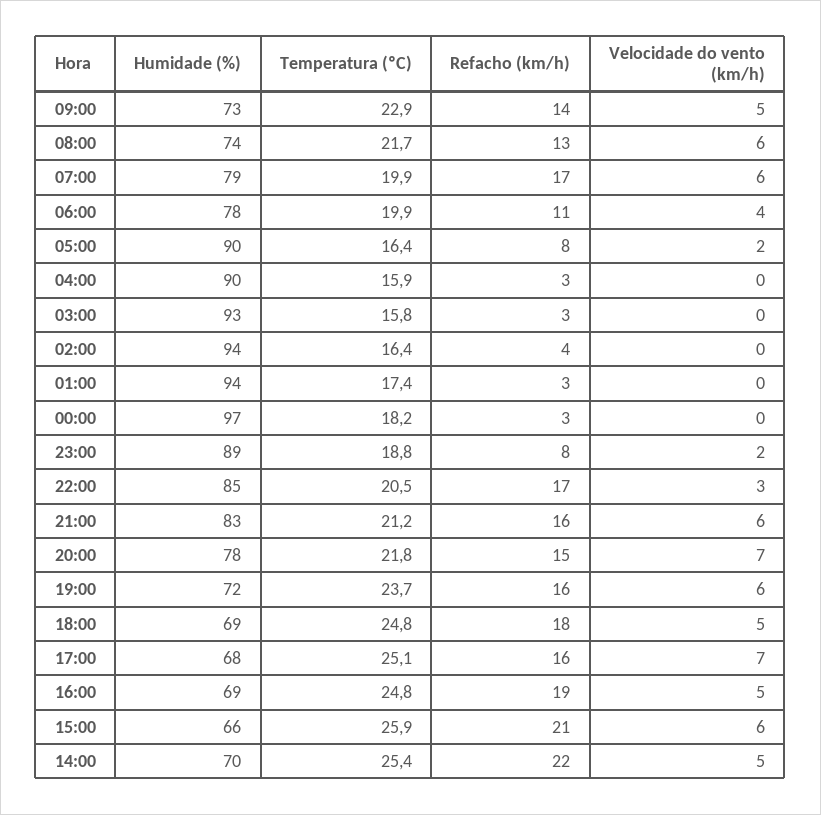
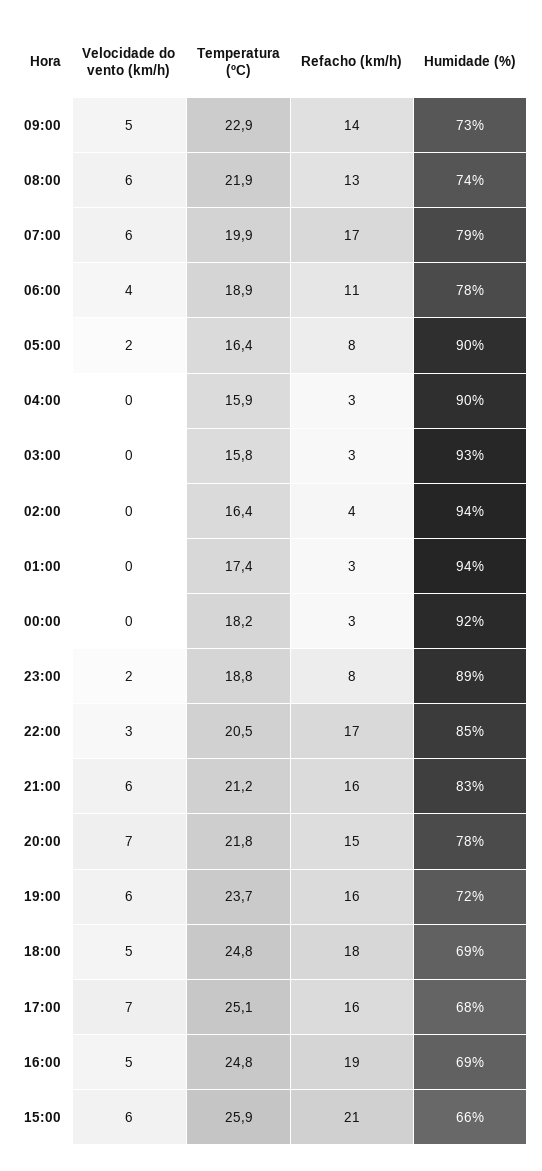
  {
    "Humidade (%)": {
      "09:00": 73,
      "08:00": 74,
      "07:00": 79,
      "06:00": 78,
      "05:00": 90,
      "04:00": 90,
      "03:00": 93,
      "02:00": 94,
      "01:00": 94,
-     "00:00": 97,
+     "00:00": 92,
      "23:00": 89,
      "22:00": 85,
      "21:00": 83,
      "20:00": 78,
      "19:00": 72,
      "18:00": 69,
      "17:00": 68,
      "16:00": 69,
-     "15:00": 66,
+     "15:00": 66
-     "14:00": 70
    },
    "Temperatura (ºC)": {
      "09:00": 22.9,
-     "08:00": 21.7,
+     "08:00": 21.9,
      "07:00": 19.9,
-     "06:00": 19.9,
+     "06:00": 18.9,
      "05:00": 16.4,
      "04:00": 15.9,
      "03:00": 15.8,
      "02:00": 16.4,
      "01:00": 17.4,
      "00:00": 18.2,
      "23:00": 18.8,
      "22:00": 20.5,
      "21:00": 21.2,
      "20:00": 21.8,
      "19:00": 23.7,
      "18:00": 24.8,
      "17:00": 25.1,
      "16:00": 24.8,
-     "15:00": 25.9,
+     "15:00": 25.9
-     "14:00": 25.4
    },
    "Refacho (km/h)": {
      "09:00": 14,
      "08:00": 13,
      "07:00": 17,
      "06:00": 11,
      "05:00": 8,
      "04:00": 3,
      "03:00": 3,
      "02:00": 4,
      "01:00": 3,
      "00:00": 3,
      "23:00": 8,
      "22:00": 17,
      "21:00": 16,
      "20:00": 15,
      "19:00": 16,
      "18:00": 18,
      "17:00": 16,
      "16:00": 19,
-     "15:00": 21,
+     "15:00": 21
-     "14:00": 22
    },
    "Velocidade do vento (km/h)": {
      "09:00": 5,
      "08:00": 6,
      "07:00": 6,
      "06:00": 4,
      "05:00": 2,
      "04:00": 0,
      "03:00": 0,
      "02:00": 0,
      "01:00": 0,
      "00:00": 0,
      "23:00": 2,
      "22:00": 3,
      "21:00": 6,
      "20:00": 7,
      "19:00": 6,
      "18:00": 5,
      "17:00": 7,
      "16:00": 5,
-     "15:00": 6,
+     "15:00": 6
-     "14:00": 5
    }
  }

